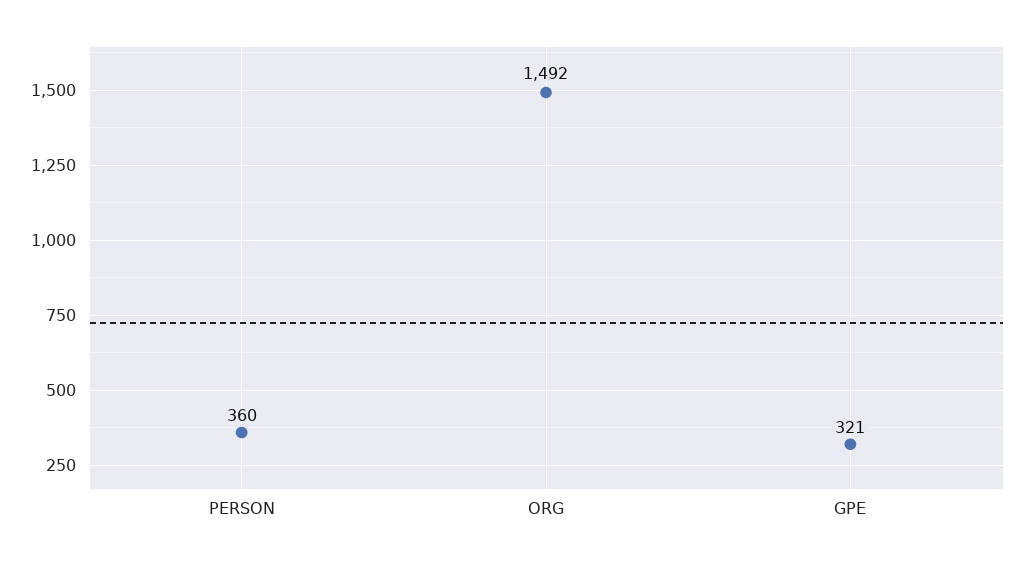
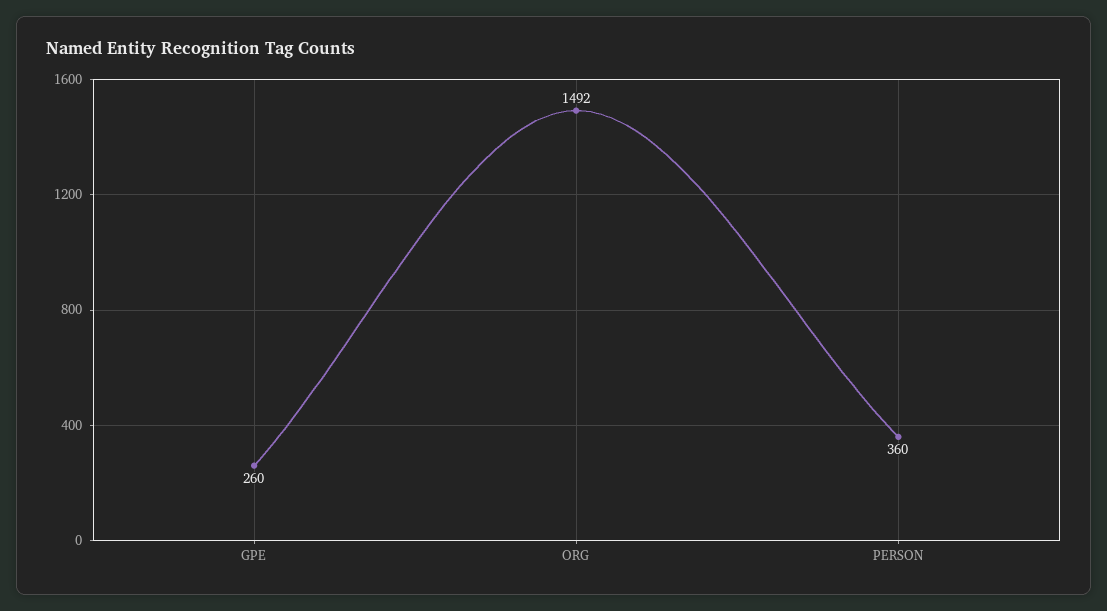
  {
    "PERSON": 360,
    "ORG": 1492,
-   "GPE": 321
+   "GPE": 260
  }

